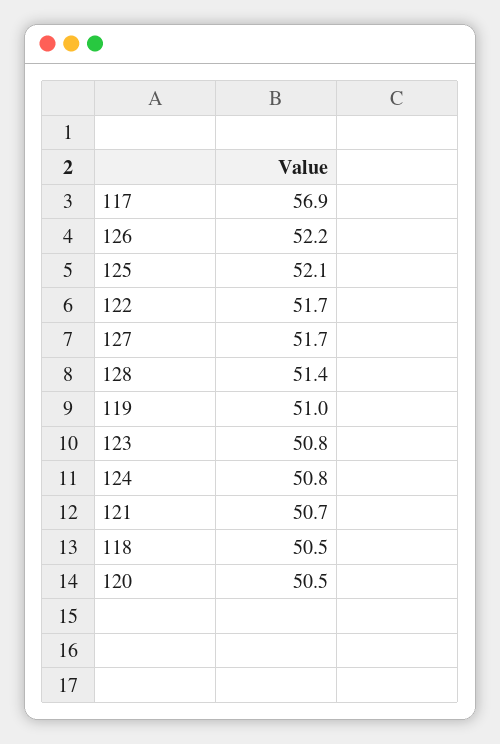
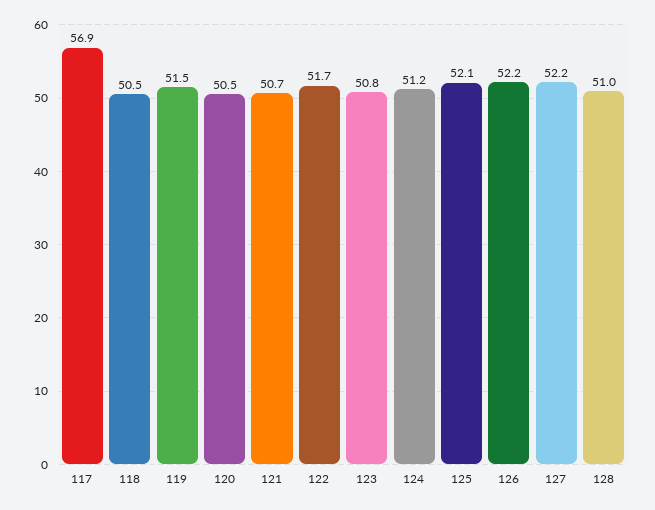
  {
    "117": 56.9,
    "126": 52.2,
    "125": 52.1,
    "122": 51.7,
-   "127": 51.7,
+   "127": 52.2,
-   "128": 51.4,
+   "128": 51,
-   "119": 51,
+   "119": 51.5,
    "123": 50.8,
-   "124": 50.8,
+   "124": 51.2,
    "121": 50.7,
    "118": 50.5,
    "120": 50.5
  }

